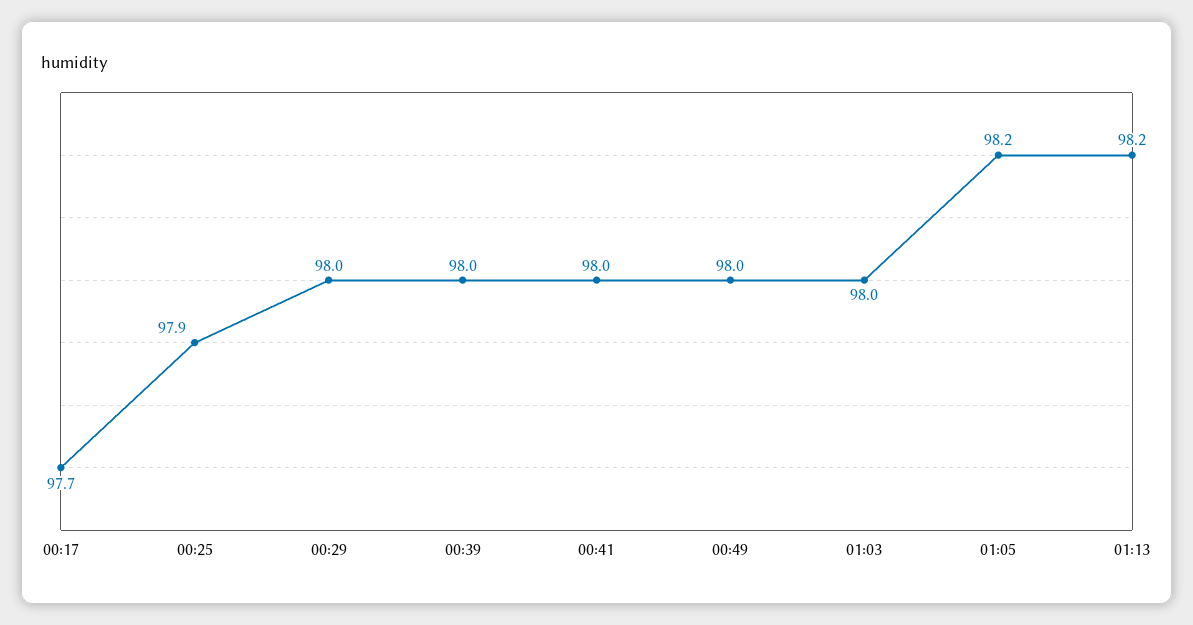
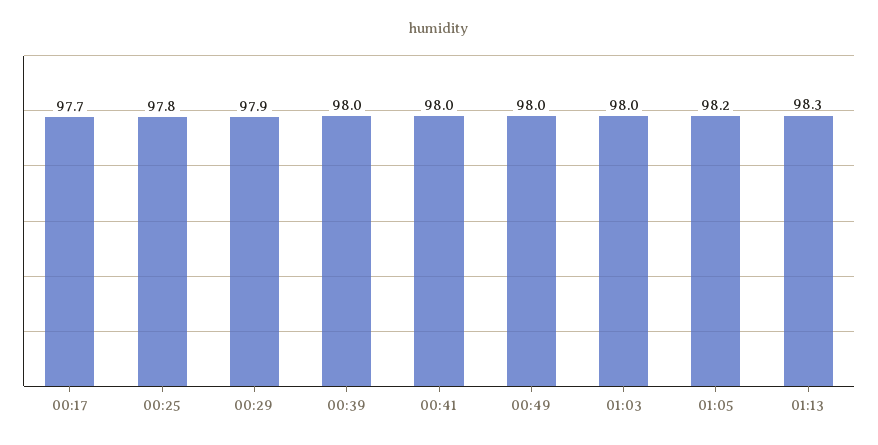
  {
    "00:17": 97.7,
-   "00:25": 97.9,
+   "00:25": 97.8,
-   "00:29": 98,
+   "00:29": 97.9,
    "00:39": 98,
    "00:41": 98,
    "00:49": 98,
    "01:03": 98,
    "01:05": 98.2,
-   "01:13": 98.2
+   "01:13": 98.3
  }

